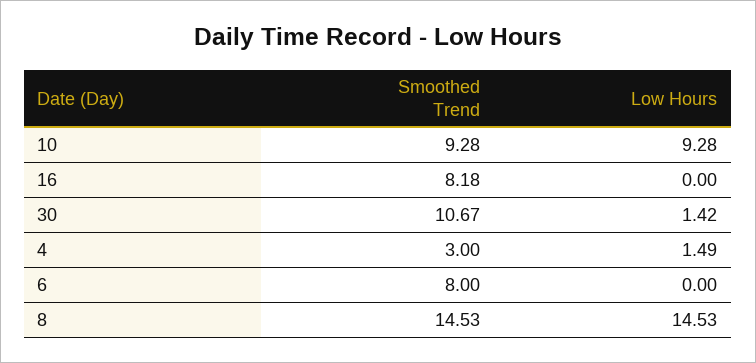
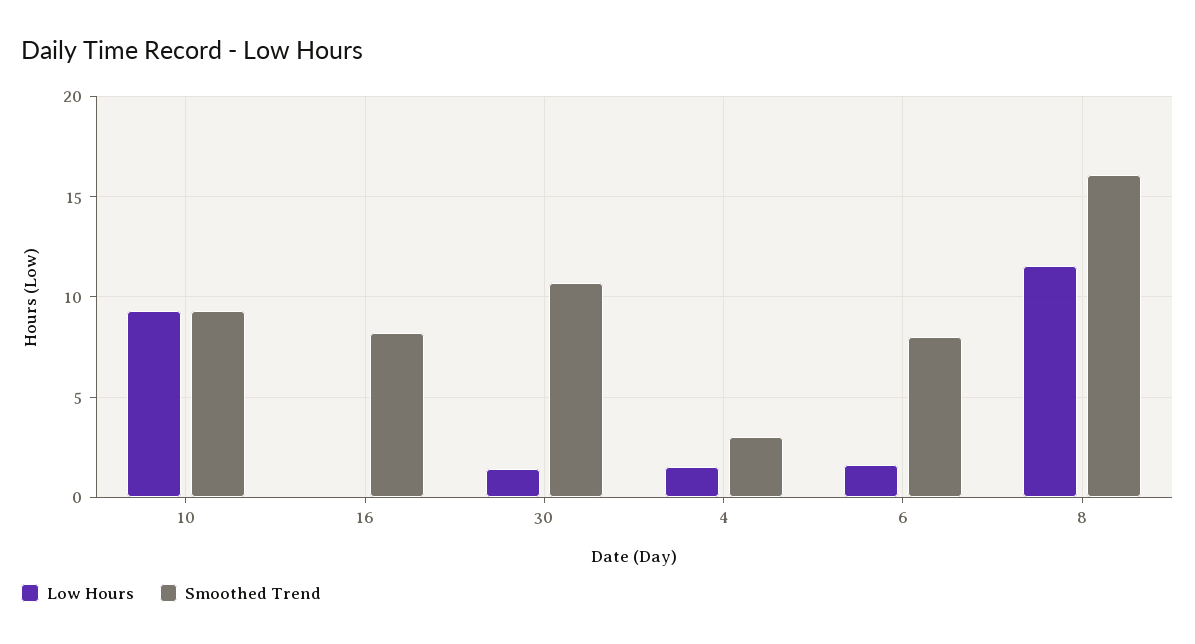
  {
    "Smoothed Trend": {
      "10": 9.28,
      "16": 8.18,
      "30": 10.67,
      "4": 3,
      "6": 8,
-     "8": 14.53
+     "8": 16
    },
    "Low Hours": {
      "10": 9.28,
      "16": 0,
      "30": 1.42,
      "4": 1.49,
-     "6": 0,
+     "6": 1.5,
-     "8": 14.53
+     "8": 11.5
    }
  }

